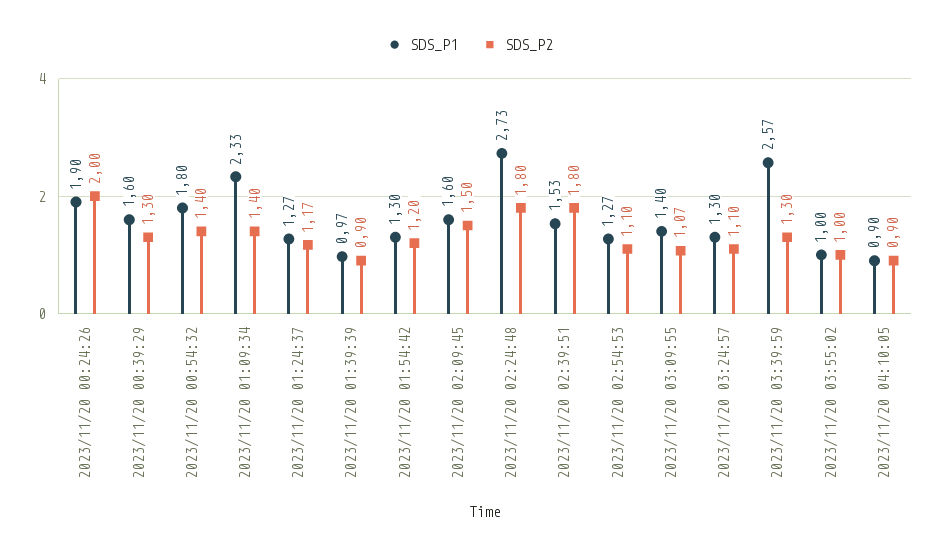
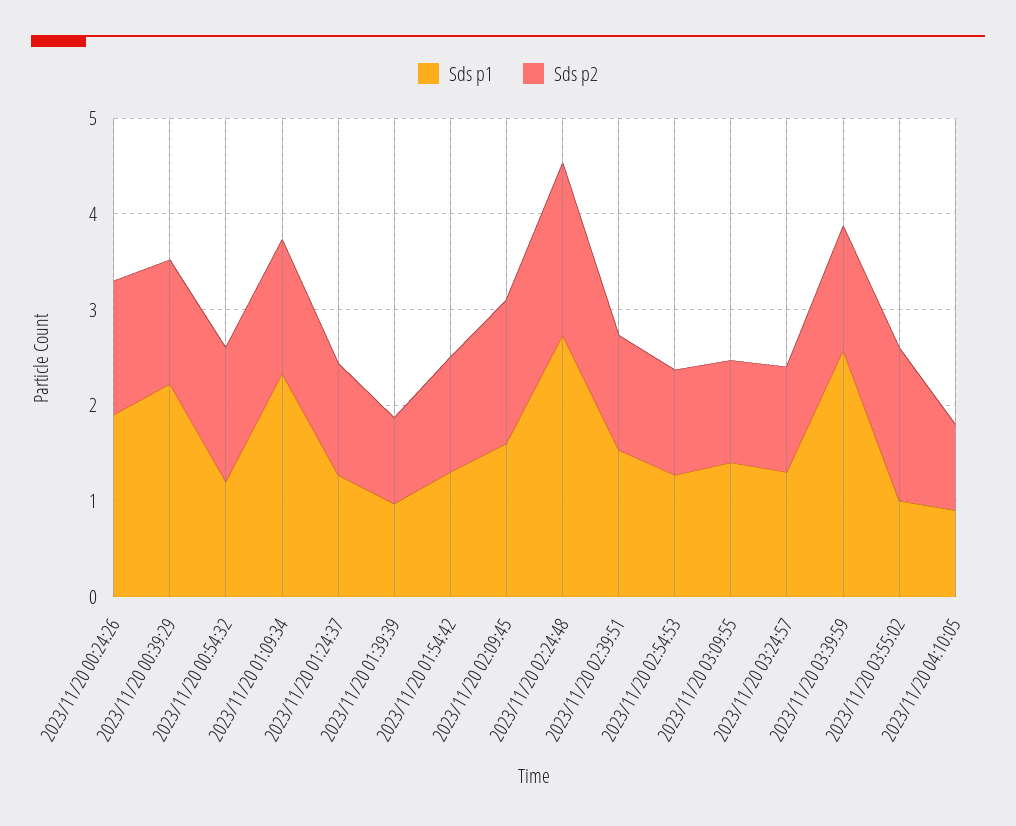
  {
    "SDS_P1": {
      "2023/11/20 00:24:26": 1.9,
-     "2023/11/20 00:39:29": 1.6,
+     "2023/11/20 00:39:29": 2.2,
-     "2023/11/20 00:54:32": 1.8,
+     "2023/11/20 00:54:32": 1.2,
      "2023/11/20 01:09:34": 2.33,
      "2023/11/20 01:24:37": 1.27,
      "2023/11/20 01:39:39": 0.97,
      "2023/11/20 01:54:42": 1.3,
      "2023/11/20 02:09:45": 1.6,
      "2023/11/20 02:24:48": 2.73,
      "2023/11/20 02:39:51": 1.53,
      "2023/11/20 02:54:53": 1.27,
      "2023/11/20 03:09:55": 1.4,
      "2023/11/20 03:24:57": 1.3,
      "2023/11/20 03:39:59": 2.57,
      "2023/11/20 03:55:02": 1,
      "2023/11/20 04:10:05": 0.9
    },
    "SDS_P2": {
-     "2023/11/20 00:24:26": 2,
+     "2023/11/20 00:24:26": 1.4,
      "2023/11/20 00:39:29": 1.3,
      "2023/11/20 00:54:32": 1.4,
      "2023/11/20 01:09:34": 1.4,
      "2023/11/20 01:24:37": 1.17,
      "2023/11/20 01:39:39": 0.9,
      "2023/11/20 01:54:42": 1.2,
      "2023/11/20 02:09:45": 1.5,
      "2023/11/20 02:24:48": 1.8,
-     "2023/11/20 02:39:51": 1.8,
+     "2023/11/20 02:39:51": 1.2,
      "2023/11/20 02:54:53": 1.1,
      "2023/11/20 03:09:55": 1.07,
      "2023/11/20 03:24:57": 1.1,
      "2023/11/20 03:39:59": 1.3,
-     "2023/11/20 03:55:02": 1,
+     "2023/11/20 03:55:02": 1.6,
      "2023/11/20 04:10:05": 0.9
    }
  }

